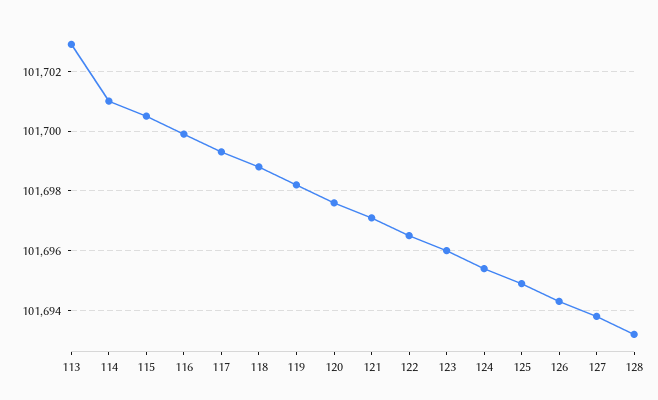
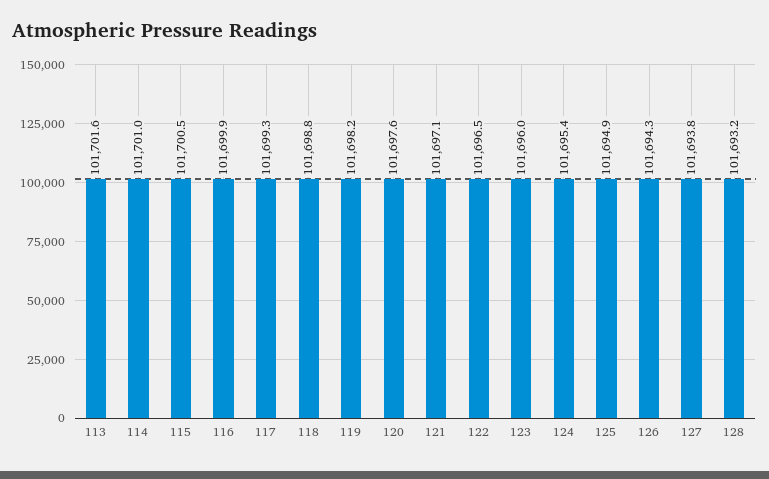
  {
-   "113": 101703,
+   "113": 101701.6,
    "114": 101701,
    "115": 101700.5,
    "116": 101699.9,
    "117": 101699.3,
    "118": 101698.8,
    "119": 101698.2,
    "120": 101697.6,
    "121": 101697.1,
    "122": 101696.5,
    "123": 101696,
    "124": 101695.4,
    "125": 101694.9,
    "126": 101694.3,
    "127": 101693.8,
    "128": 101693.2
  }

